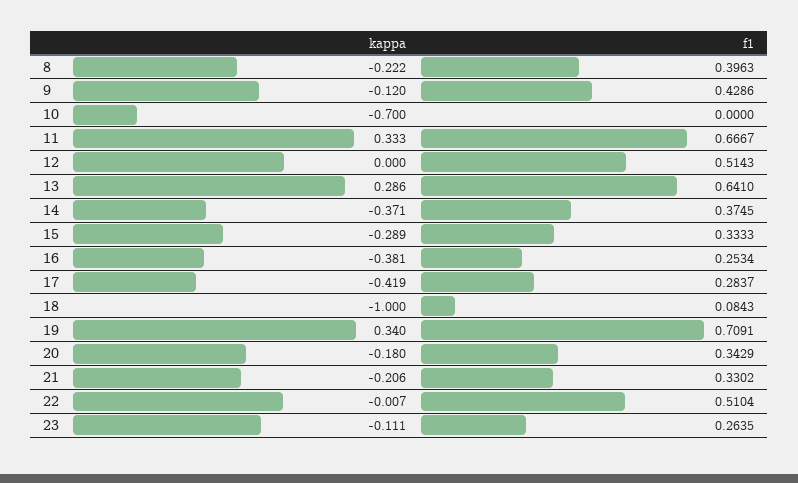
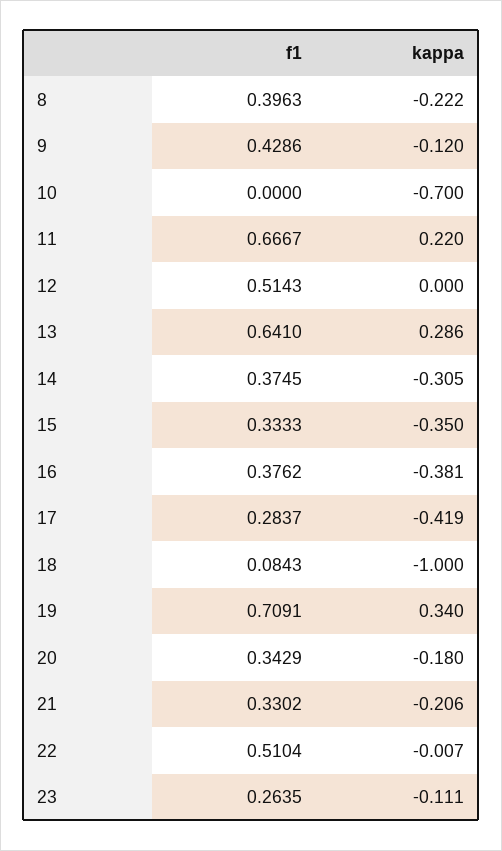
  {
    "kappa": {
      "8": -0.222,
      "9": -0.12,
      "10": -0.7,
-     "11": 0.333,
+     "11": 0.22,
      "12": 0,
      "13": 0.286,
-     "14": -0.371,
+     "14": -0.305,
-     "15": -0.289,
+     "15": -0.35,
      "16": -0.381,
      "17": -0.419,
      "18": -1,
      "19": 0.34,
      "20": -0.18,
      "21": -0.206,
      "22": -0.007,
      "23": -0.111
    },
    "f1": {
      "8": 0.3963,
      "9": 0.4286,
      "10": 0,
      "11": 0.6667,
      "12": 0.5143,
      "13": 0.641,
      "14": 0.3745,
      "15": 0.3333,
-     "16": 0.2534,
+     "16": 0.3762,
      "17": 0.2837,
      "18": 0.0843,
      "19": 0.7091,
      "20": 0.3429,
      "21": 0.3302,
      "22": 0.5104,
      "23": 0.2635
    }
  }

